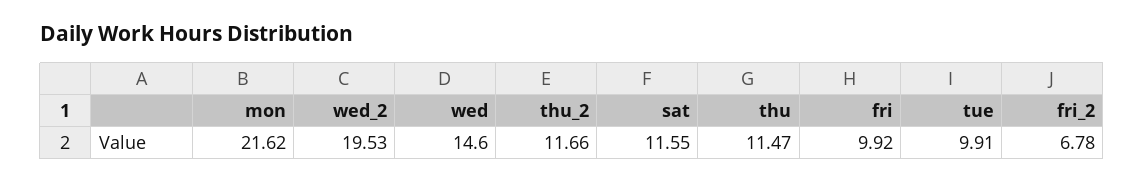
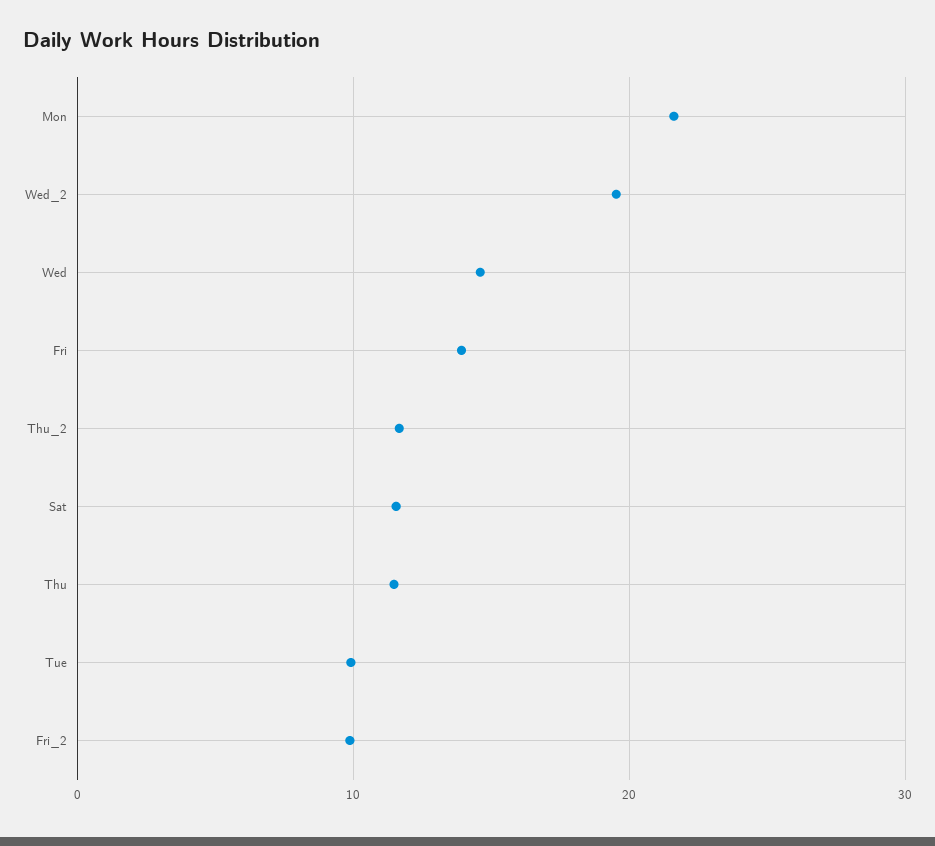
  {
    "mon": 21.62,
    "wed_2": 19.53,
    "wed": 14.6,
    "thu_2": 11.66,
    "sat": 11.55,
    "thu": 11.47,
-   "fri": 9.92,
+   "fri": 14,
    "tue": 9.91,
-   "fri_2": 6.78
+   "fri_2": 10
  }

